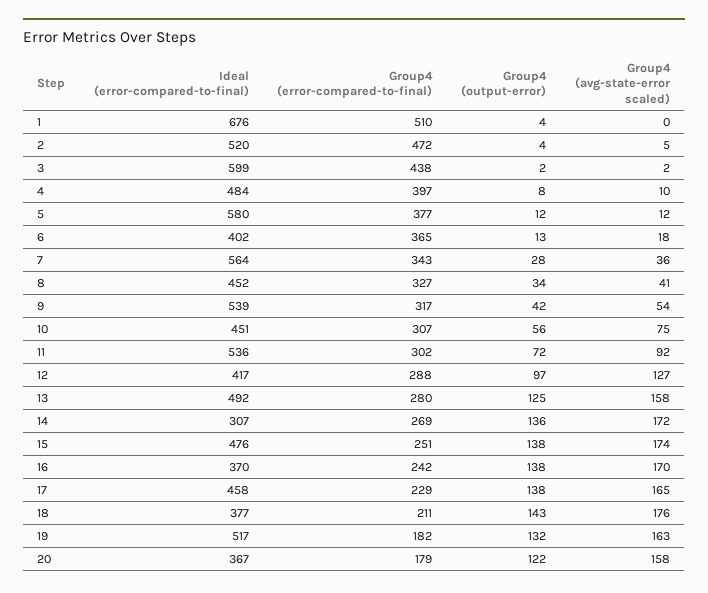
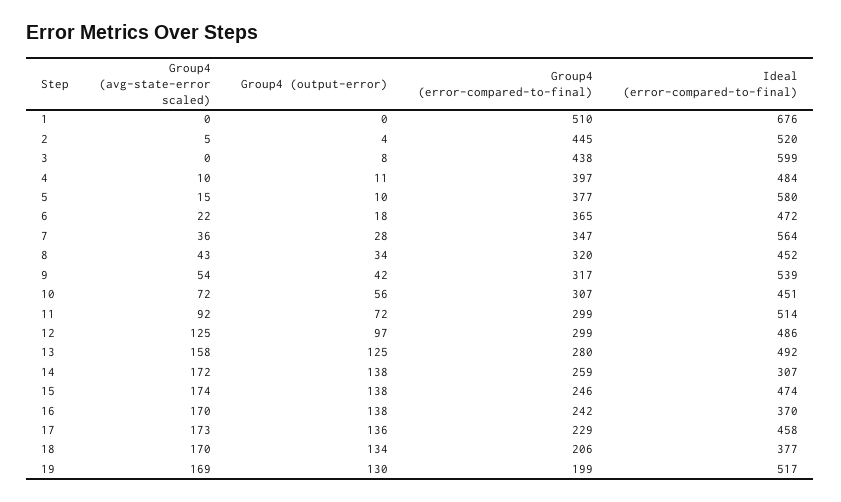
  {
    "Ideal (error-compared-to-final)": {
      "1": 676,
      "2": 520,
      "3": 599,
      "4": 484,
      "5": 580,
-     "6": 402,
+     "6": 472,
      "7": 564,
      "8": 452,
      "9": 539,
      "10": 451,
-     "11": 536,
+     "11": 514,
-     "12": 417,
+     "12": 486,
      "13": 492,
      "14": 307,
-     "15": 476,
+     "15": 474,
      "16": 370,
      "17": 458,
      "18": 377,
-     "19": 517,
+     "19": 517
-     "20": 367
    },
    "Group4 (error-compared-to-final)": {
      "1": 510,
-     "2": 472,
+     "2": 445,
      "3": 438,
      "4": 397,
      "5": 377,
      "6": 365,
-     "7": 343,
+     "7": 347,
-     "8": 327,
+     "8": 320,
      "9": 317,
      "10": 307,
-     "11": 302,
+     "11": 299,
-     "12": 288,
+     "12": 299,
      "13": 280,
-     "14": 269,
+     "14": 259,
-     "15": 251,
+     "15": 246,
      "16": 242,
      "17": 229,
-     "18": 211,
+     "18": 206,
-     "19": 182,
+     "19": 199
-     "20": 179
    },
    "Group4 (output-error)": {
-     "1": 4,
+     "1": 0,
      "2": 4,
-     "3": 2,
+     "3": 8,
-     "4": 8,
+     "4": 11,
-     "5": 12,
+     "5": 10,
-     "6": 13,
+     "6": 18,
      "7": 28,
      "8": 34,
      "9": 42,
      "10": 56,
      "11": 72,
      "12": 97,
      "13": 125,
-     "14": 136,
+     "14": 138,
      "15": 138,
      "16": 138,
-     "17": 138,
+     "17": 136,
-     "18": 143,
+     "18": 134,
-     "19": 132,
+     "19": 130
-     "20": 122
    },
    "Group4 (avg-state-error scaled)": {
      "1": 0,
      "2": 5,
-     "3": 2,
+     "3": 0,
      "4": 10,
-     "5": 12,
+     "5": 15,
-     "6": 18,
+     "6": 22,
      "7": 36,
-     "8": 41,
+     "8": 43,
      "9": 54,
-     "10": 75,
+     "10": 72,
      "11": 92,
-     "12": 127,
+     "12": 125,
      "13": 158,
      "14": 172,
      "15": 174,
      "16": 170,
-     "17": 165,
+     "17": 173,
-     "18": 176,
+     "18": 170,
-     "19": 163,
+     "19": 169
-     "20": 158
    }
  }

